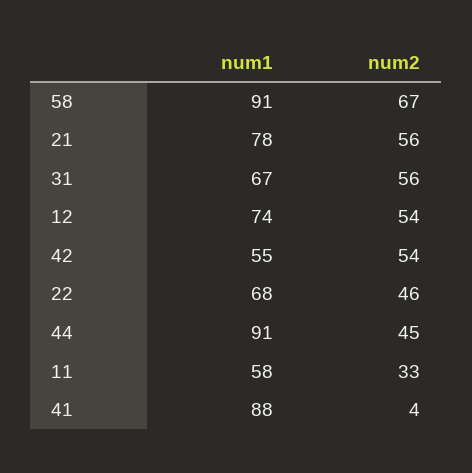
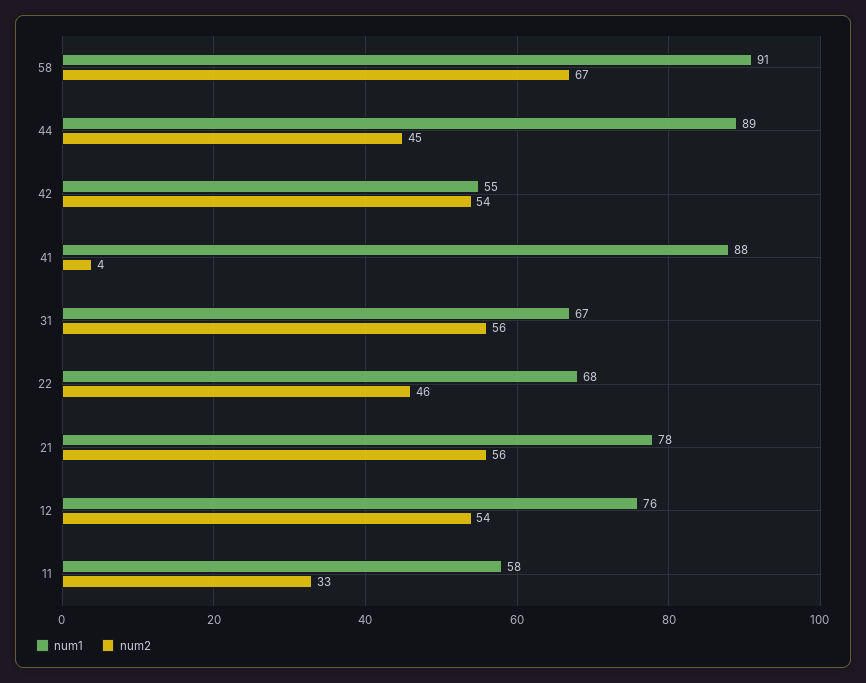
  {
    "num1": {
      "58": 91,
      "21": 78,
      "31": 67,
-     "12": 74,
+     "12": 76,
      "42": 55,
      "22": 68,
-     "44": 91,
+     "44": 89,
      "11": 58,
      "41": 88
    },
    "num2": {
      "58": 67,
      "21": 56,
      "31": 56,
      "12": 54,
      "42": 54,
      "22": 46,
      "44": 45,
      "11": 33,
      "41": 4
    }
  }

